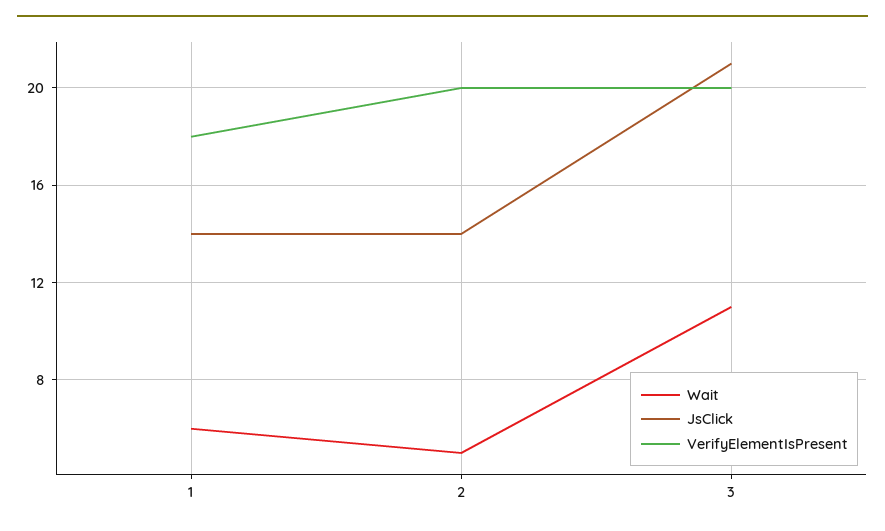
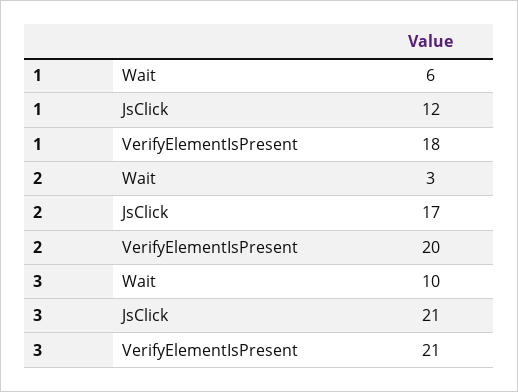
  {
    "Wait": {
      "1": 6,
-     "2": 5,
+     "2": 3,
-     "3": 11
+     "3": 10
    },
    "JsClick": {
-     "1": 14,
+     "1": 12,
-     "2": 14,
+     "2": 17,
      "3": 21
    },
    "VerifyElementIsPresent": {
      "1": 18,
      "2": 20,
-     "3": 20
+     "3": 21
    }
  }

